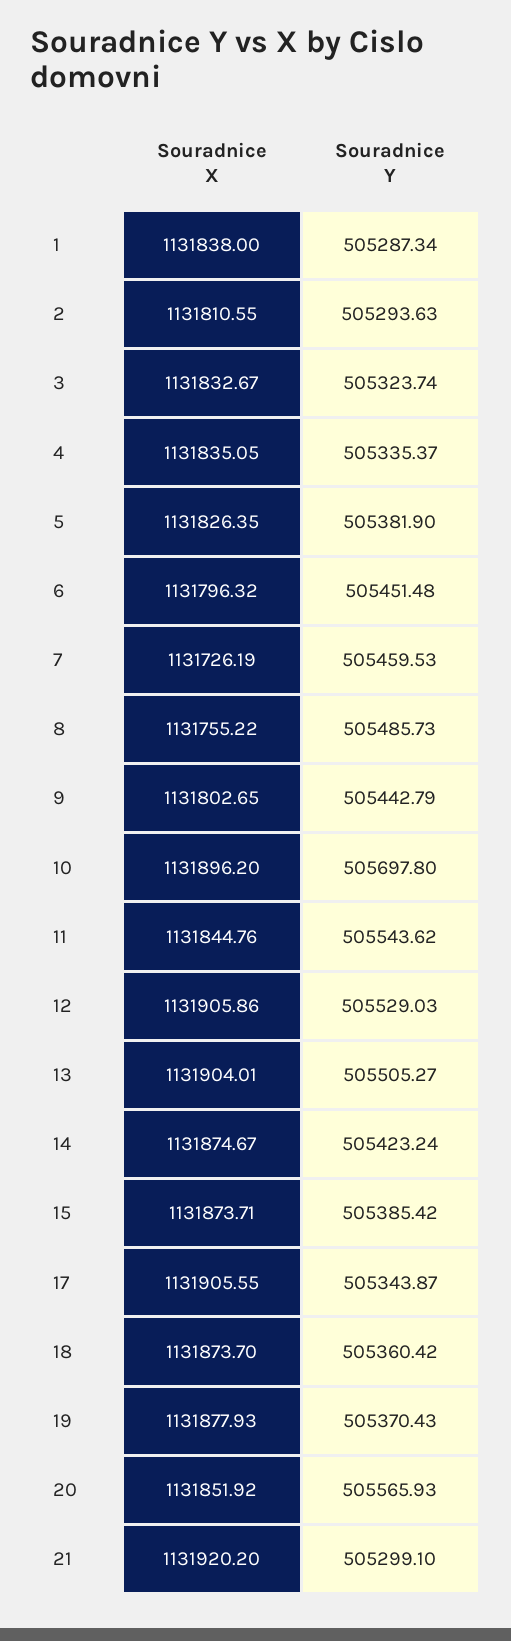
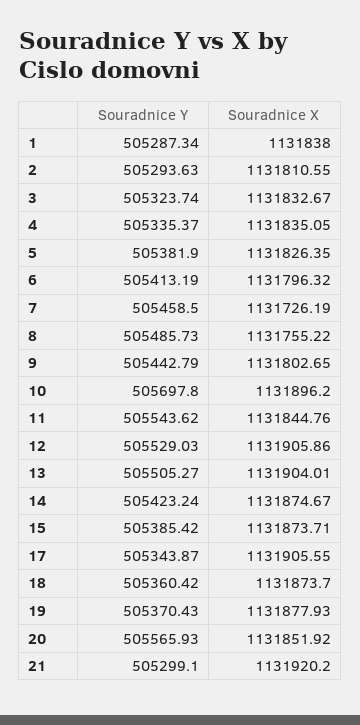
  {
    "Souradnice X": {
      "1": 1131838,
      "2": 1131810.55,
      "3": 1131832.67,
      "4": 1131835.05,
      "5": 1131826.35,
      "6": 1131796.32,
      "7": 1131726.19,
      "8": 1131755.22,
      "9": 1131802.65,
      "10": 1131896.2,
      "11": 1131844.76,
      "12": 1131905.86,
      "13": 1131904.01,
      "14": 1131874.67,
      "15": 1131873.71,
      "17": 1131905.55,
      "18": 1131873.7,
      "19": 1131877.93,
      "20": 1131851.92,
      "21": 1131920.2
    },
    "Souradnice Y": {
      "1": 505287.34,
      "2": 505293.63,
      "3": 505323.74,
      "4": 505335.37,
      "5": 505381.9,
-     "6": 505451.48,
+     "6": 505413.19,
-     "7": 505459.53,
+     "7": 505458.5,
      "8": 505485.73,
      "9": 505442.79,
      "10": 505697.8,
      "11": 505543.62,
      "12": 505529.03,
      "13": 505505.27,
      "14": 505423.24,
      "15": 505385.42,
      "17": 505343.87,
      "18": 505360.42,
      "19": 505370.43,
      "20": 505565.93,
      "21": 505299.1
    }
  }

